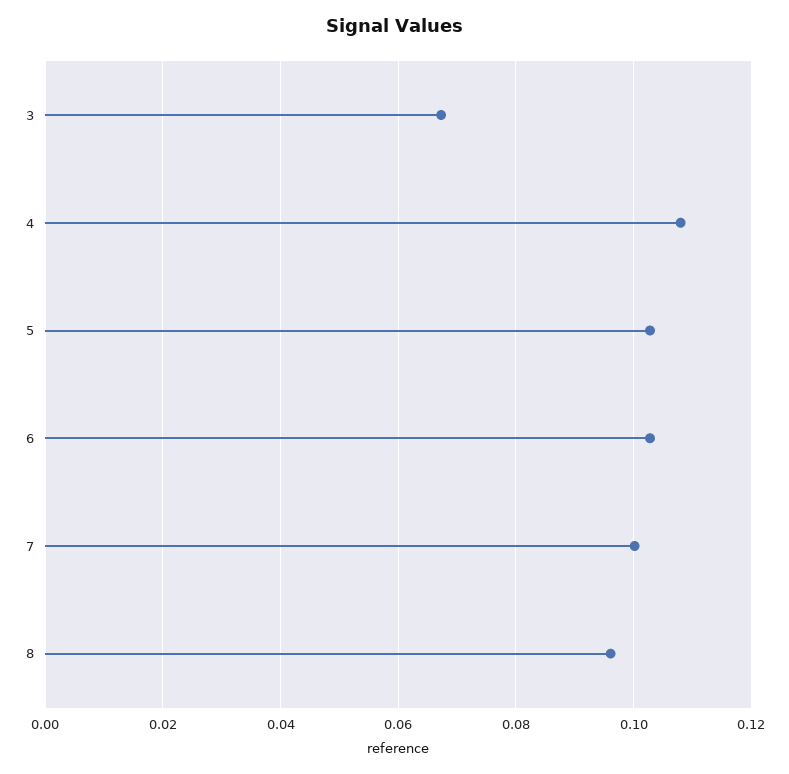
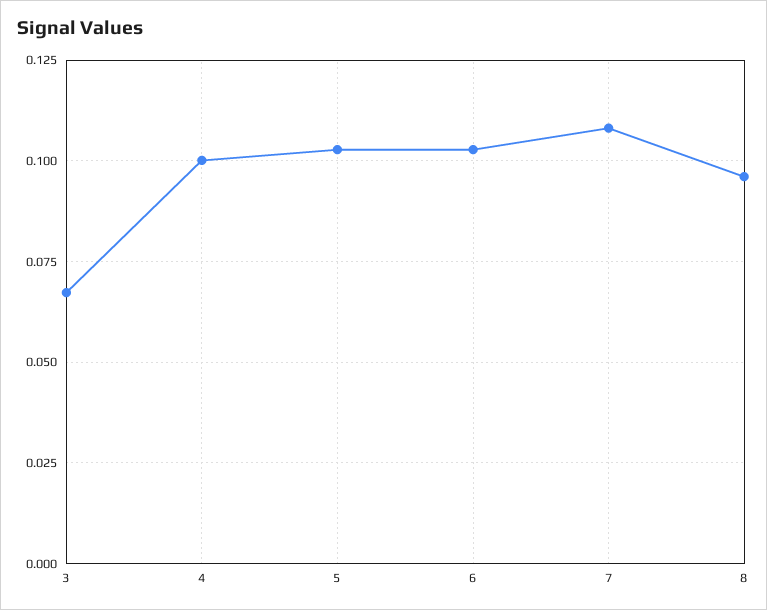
  {
    "3": 0.068,
-   "4": 0.108,
+   "4": 0.1,
    "5": 0.102,
    "6": 0.102,
-   "7": 0.1,
+   "7": 0.1075,
    "8": 0.096
  }

